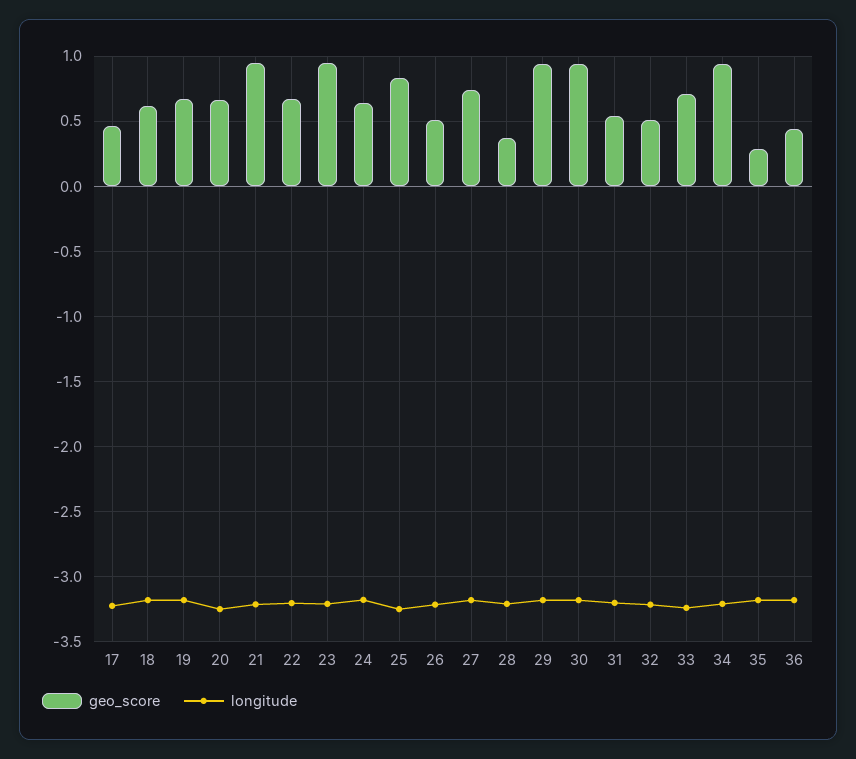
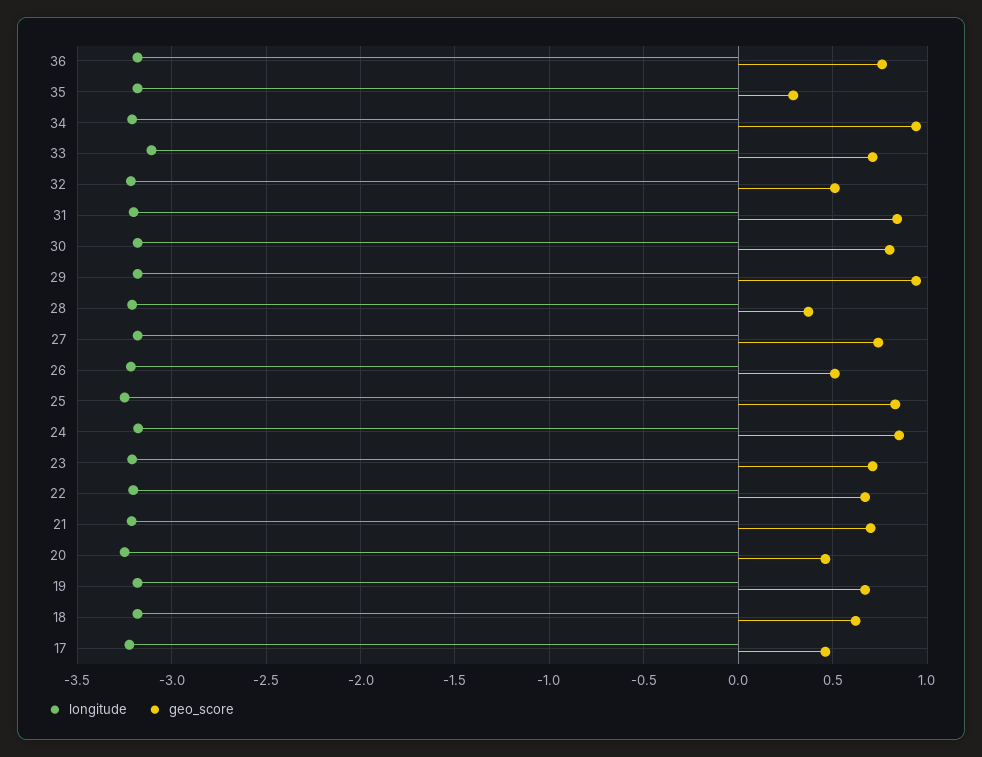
  {
    "geo_score": {
      "17": 0.45,
      "18": 0.6,
      "19": 0.65,
-     "20": 0.65,
+     "20": 0.45,
-     "21": 0.95,
+     "21": 0.7,
      "22": 0.65,
-     "23": 0.95,
+     "23": 0.7,
-     "24": 0.65,
+     "24": 0.85,
      "25": 0.85,
      "26": 0.5,
      "27": 0.75,
      "28": 0.35,
      "29": 0.95,
-     "30": 0.95,
+     "30": 0.8,
-     "31": 0.55,
+     "31": 0.85,
      "32": 0.5,
      "33": 0.7,
      "34": 0.95,
      "35": 0.3,
-     "36": 0.45
+     "36": 0.75
    },
    "longitude": {
      "17": -3.2,
      "18": -3.2,
      "19": -3.2,
      "20": -3.25,
      "21": -3.2,
      "22": -3.2,
      "23": -3.2,
      "24": -3.2,
      "25": -3.25,
      "26": -3.2,
      "27": -3.2,
      "28": -3.2,
      "29": -3.2,
      "30": -3.2,
      "31": -3.2,
      "32": -3.2,
-     "33": -3.25,
+     "33": -3.1,
      "34": -3.2,
      "35": -3.2,
      "36": -3.2
    }
  }

